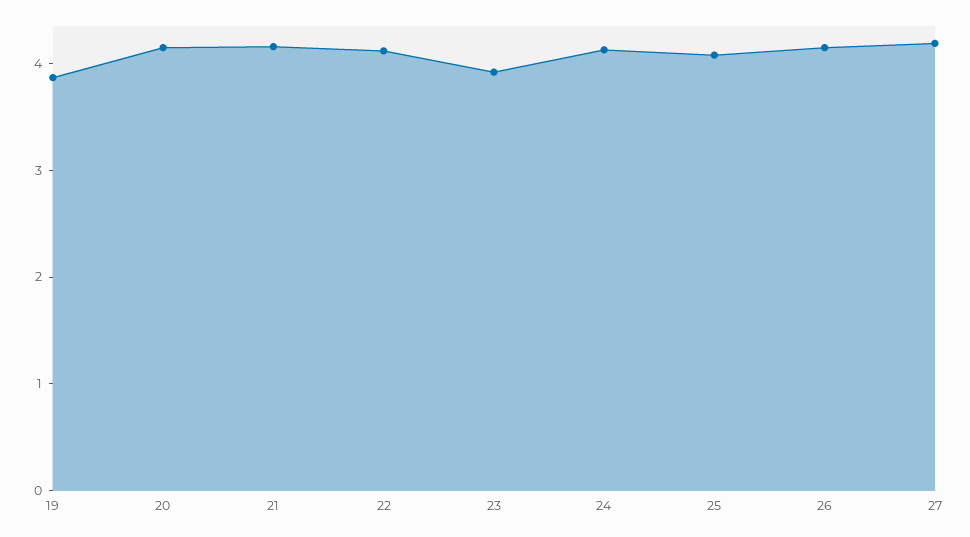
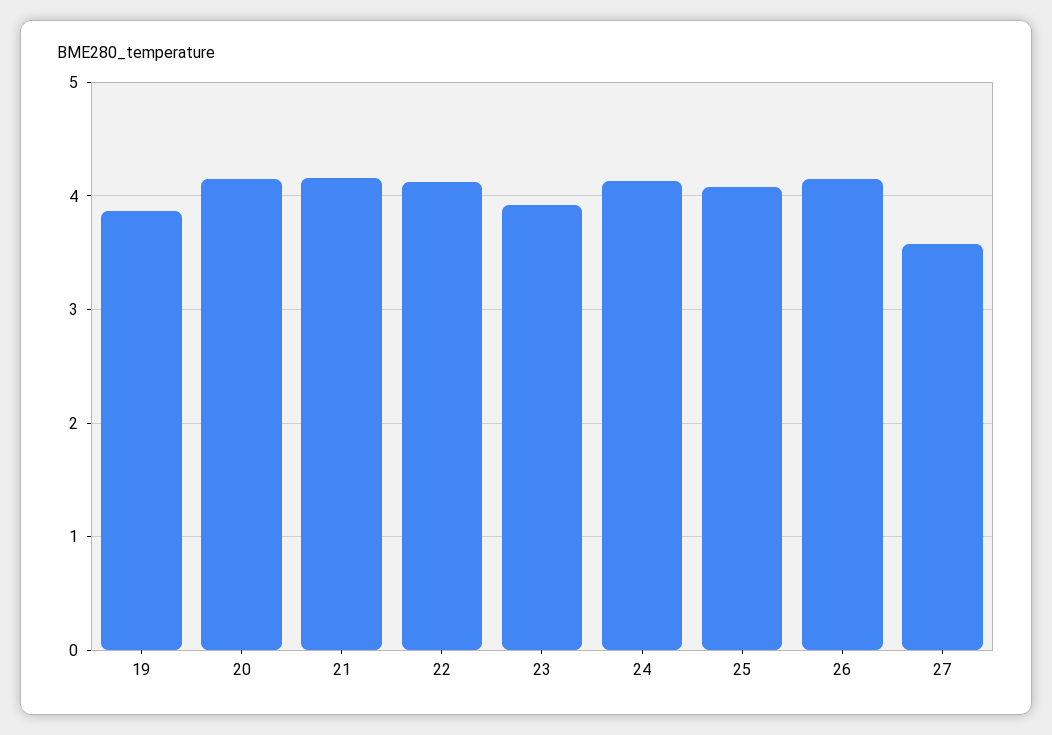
  {
    "19": 3.9,
    "20": 4.2,
    "21": 4.2,
    "22": 4.1,
    "23": 3.9,
    "24": 4.1,
    "25": 4.1,
    "26": 4.2,
-   "27": 4.2
+   "27": 3.6
  }

